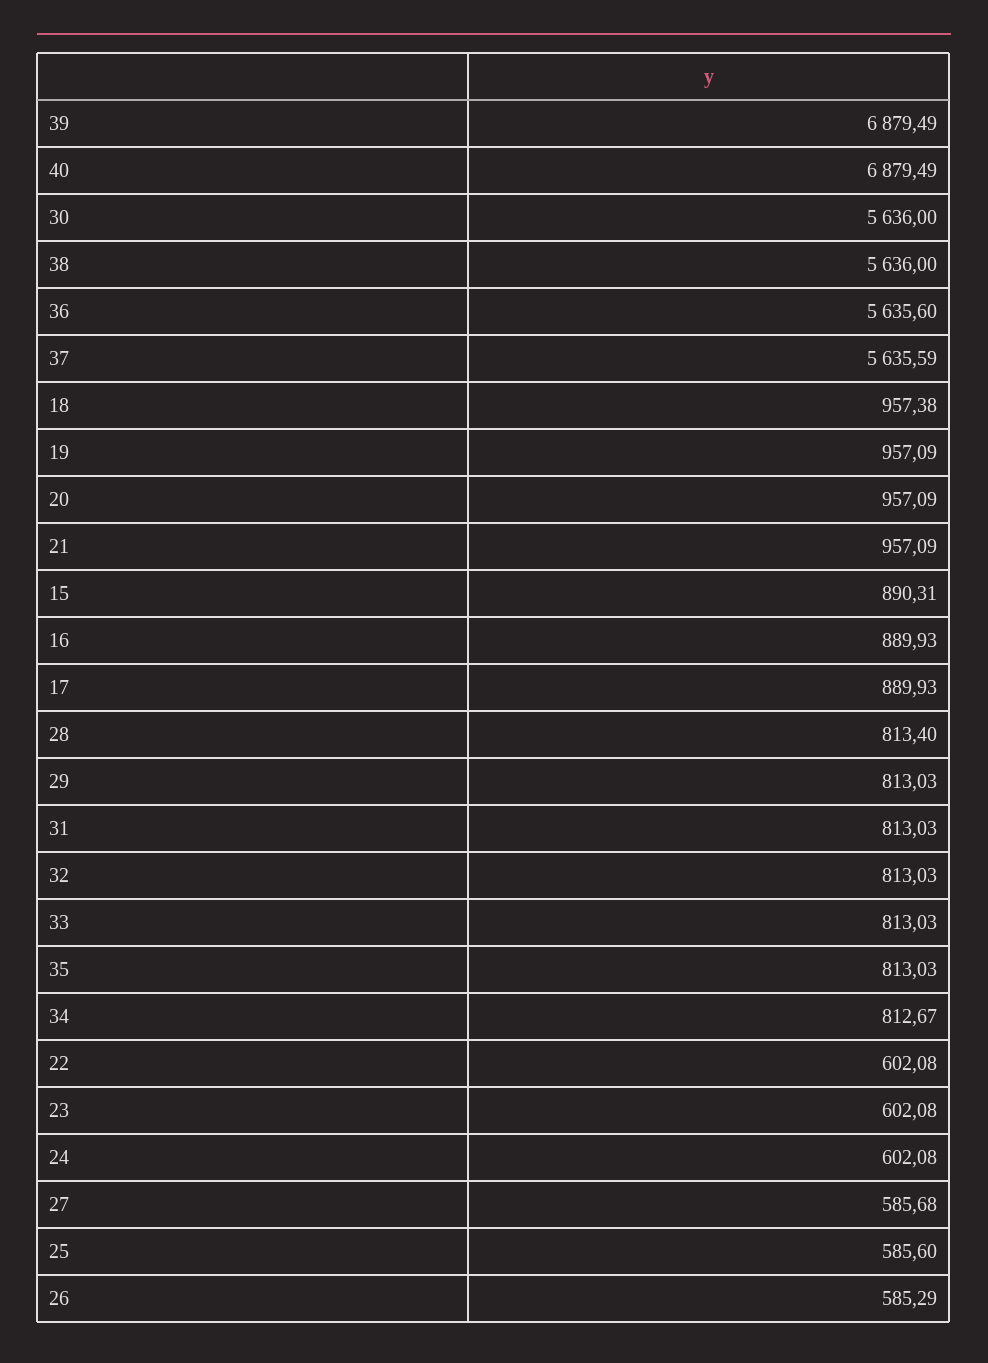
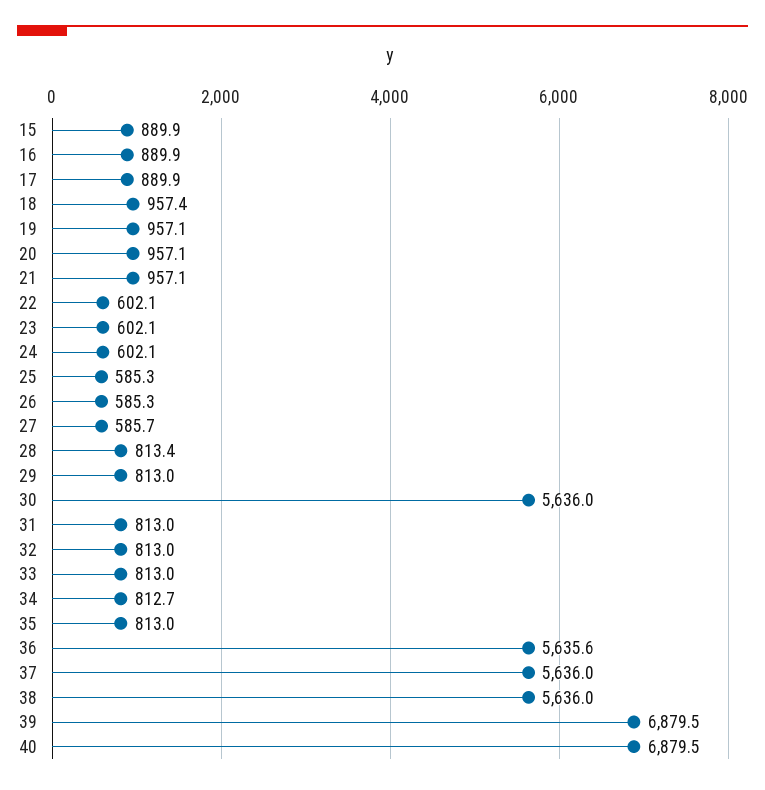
  {
    "39": 6879.49,
    "40": 6879.49,
    "30": 5636,
    "38": 5636,
    "36": 5635.6,
-   "37": 5635.59,
+   "37": 5636,
    "18": 957.38,
    "19": 957.09,
    "20": 957.09,
    "21": 957.09,
-   "15": 890.31,
+   "15": 889.9,
    "16": 889.93,
    "17": 889.93,
    "28": 813.4,
    "29": 813.03,
    "31": 813.03,
    "32": 813.03,
    "33": 813.03,
    "35": 813.03,
    "34": 812.67,
    "22": 602.08,
    "23": 602.08,
    "24": 602.08,
    "27": 585.68,
-   "25": 585.6,
+   "25": 585.3,
    "26": 585.29
  }

